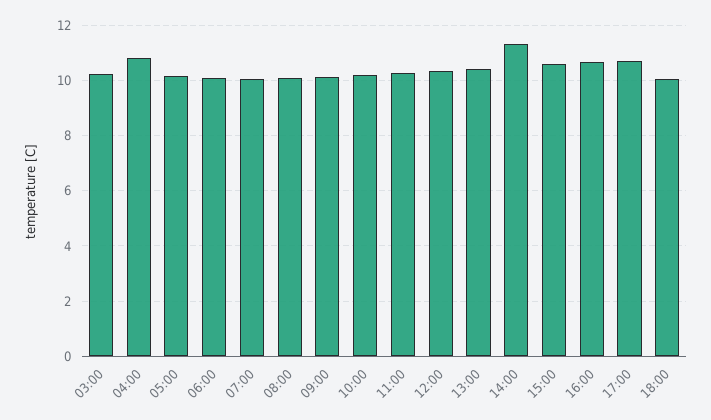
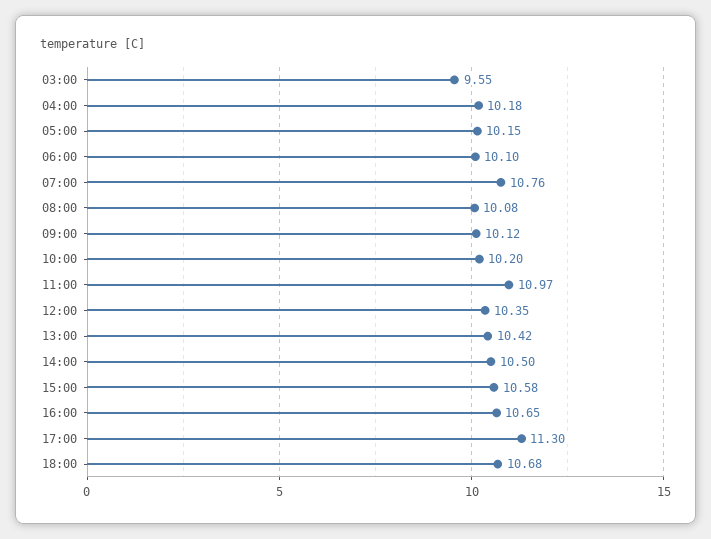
  {
-   "03:00": 10.25,
+   "03:00": 9.55,
-   "04:00": 10.75,
+   "04:00": 10.18,
    "05:00": 10.15,
    "06:00": 10.1,
-   "07:00": 10,
+   "07:00": 10.76,
    "08:00": 10.08,
    "09:00": 10.12,
    "10:00": 10.2,
-   "11:00": 10.25,
+   "11:00": 10.97,
    "12:00": 10.35,
    "13:00": 10.42,
-   "14:00": 11.25,
+   "14:00": 10.5,
    "15:00": 10.58,
    "16:00": 10.65,
-   "17:00": 10.75,
+   "17:00": 11.3,
-   "18:00": 10
+   "18:00": 10.68
  }

